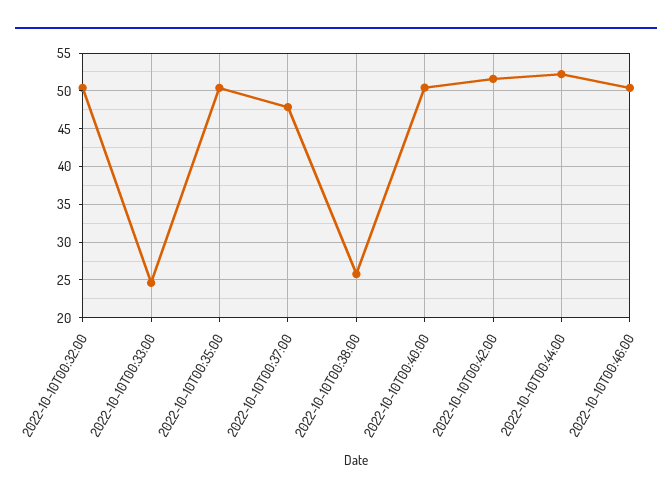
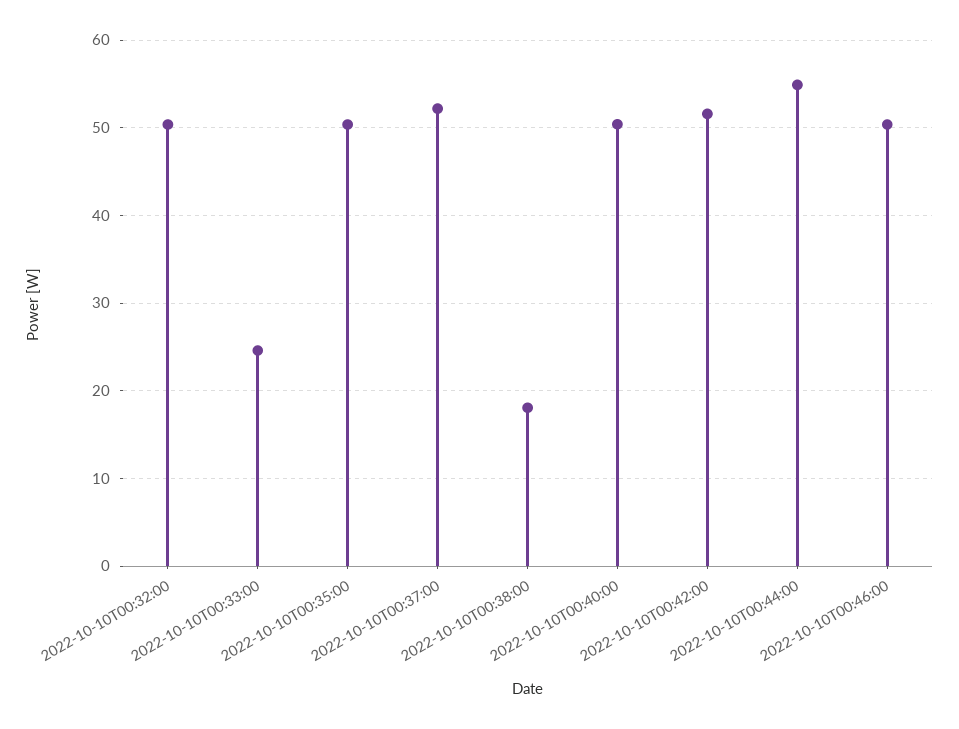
  {
    "2022-10-10T00:32:00": 50,
    "2022-10-10T00:33:00": 25,
    "2022-10-10T00:35:00": 50,
-   "2022-10-10T00:37:00": 48,
+   "2022-10-10T00:37:00": 52,
-   "2022-10-10T00:38:00": 26,
+   "2022-10-10T00:38:00": 18,
    "2022-10-10T00:40:00": 50,
    "2022-10-10T00:42:00": 52,
-   "2022-10-10T00:44:00": 52,
+   "2022-10-10T00:44:00": 55,
    "2022-10-10T00:46:00": 50
  }

